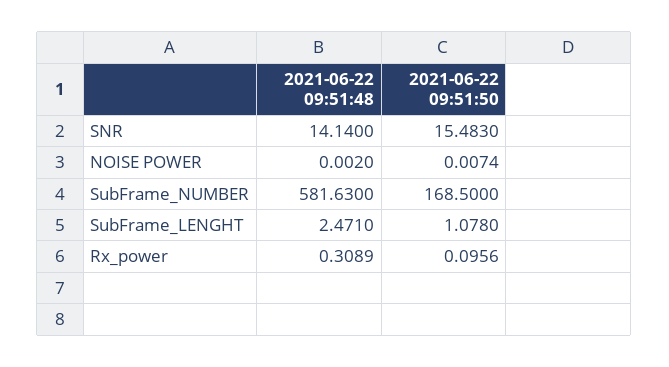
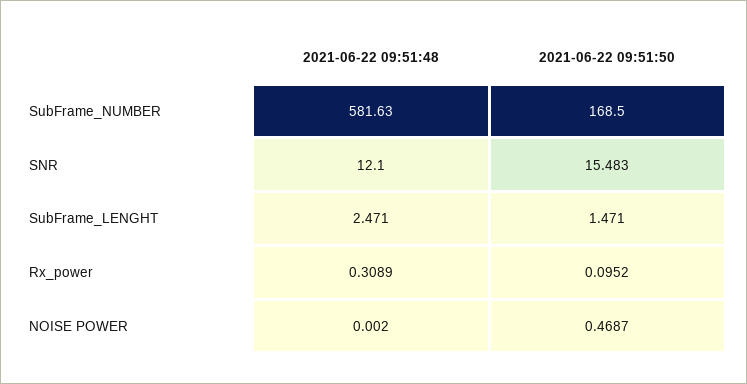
  {
    "2021-06-22 09:51:48": {
-     "SNR": 14.14,
+     "SNR": 12.1,
      "NOISE POWER": 0.002,
      "SubFrame_NUMBER": 581.63,
      "SubFrame_LENGHT": 2.471,
      "Rx_power": 0.3089
    },
    "2021-06-22 09:51:50": {
      "SNR": 15.483,
-     "NOISE POWER": 0.0074,
+     "NOISE POWER": 0.4687,
      "SubFrame_NUMBER": 168.5,
-     "SubFrame_LENGHT": 1.078,
+     "SubFrame_LENGHT": 1.471,
-     "Rx_power": 0.0956
+     "Rx_power": 0.0952
    }
  }

